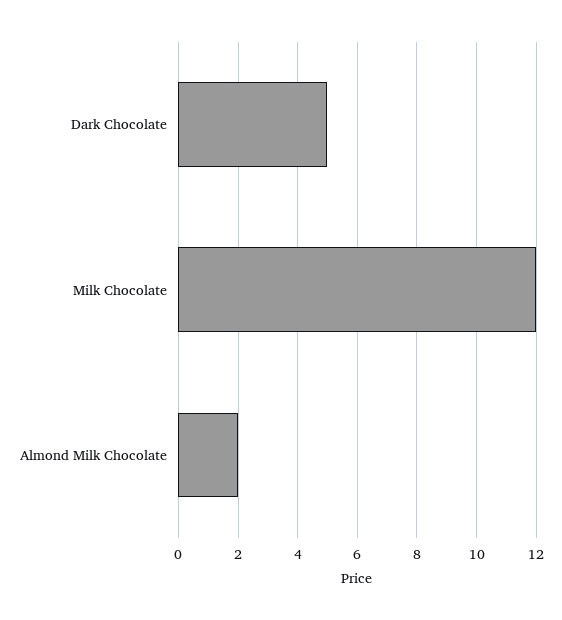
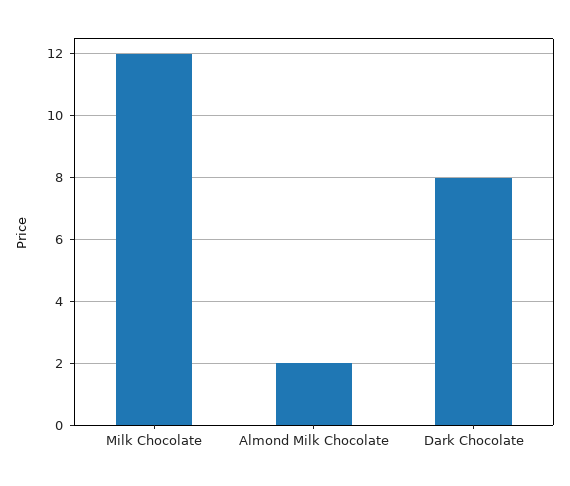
  {
-   "Dark Chocolate": 5,
+   "Dark Chocolate": 8,
    "Milk Chocolate": 12,
    "Almond Milk Chocolate": 2
  }

